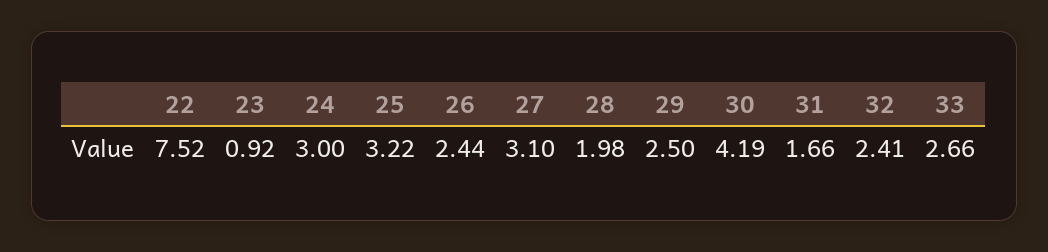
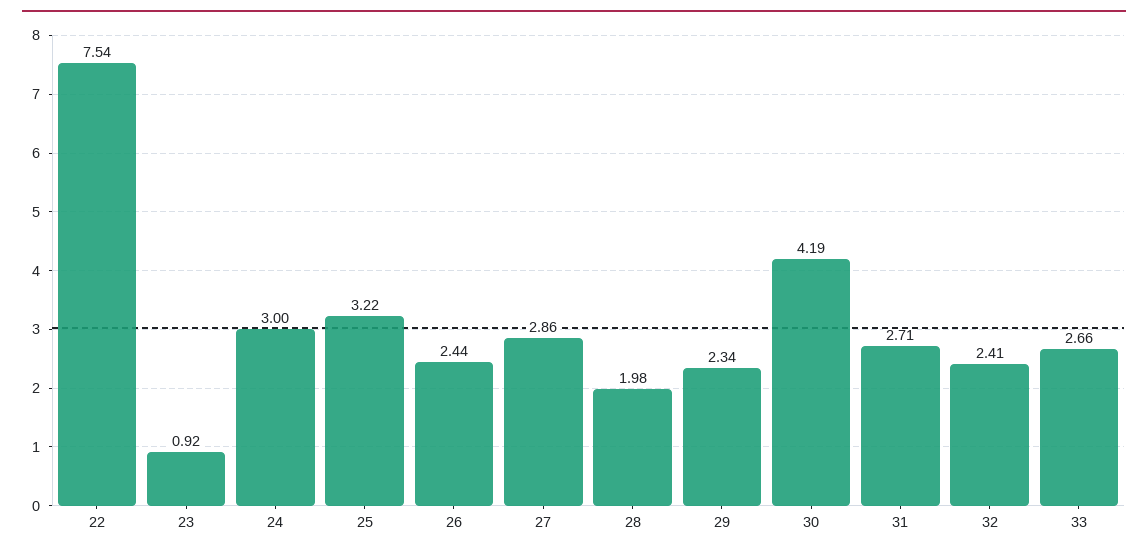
  {
-   "22": 7.52,
+   "22": 7.54,
    "23": 0.92,
    "24": 3,
    "25": 3.22,
    "26": 2.44,
-   "27": 3.1,
+   "27": 2.86,
    "28": 1.98,
-   "29": 2.5,
+   "29": 2.34,
    "30": 4.19,
-   "31": 1.66,
+   "31": 2.71,
    "32": 2.41,
    "33": 2.66
  }

